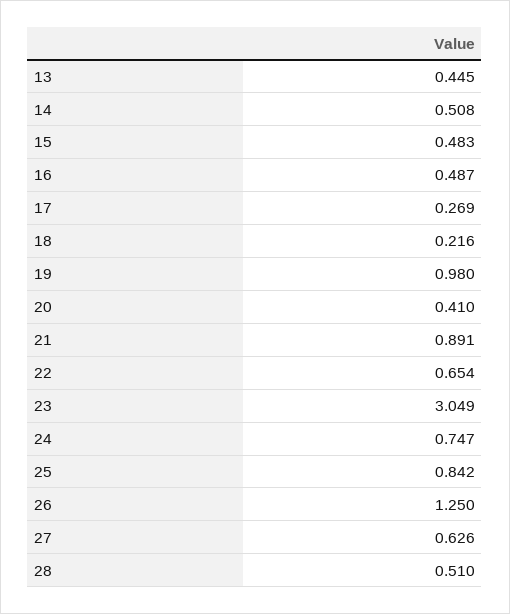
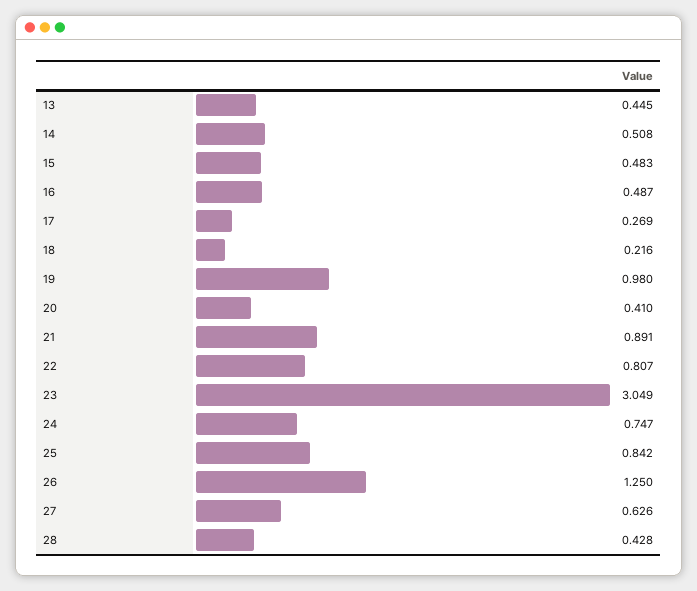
  {
    "13": 0.445,
    "14": 0.508,
    "15": 0.483,
    "16": 0.487,
    "17": 0.269,
    "18": 0.216,
    "19": 0.98,
    "20": 0.41,
    "21": 0.891,
-   "22": 0.654,
+   "22": 0.807,
    "23": 3.049,
    "24": 0.747,
    "25": 0.842,
    "26": 1.25,
    "27": 0.626,
-   "28": 0.51
+   "28": 0.428
  }

